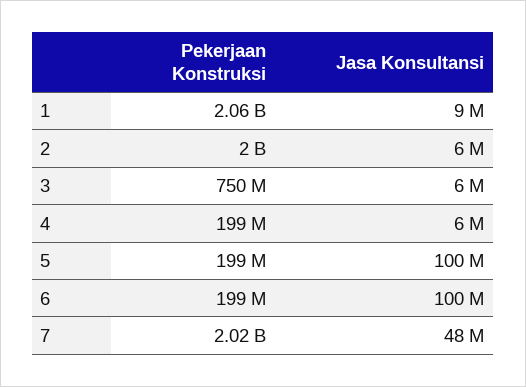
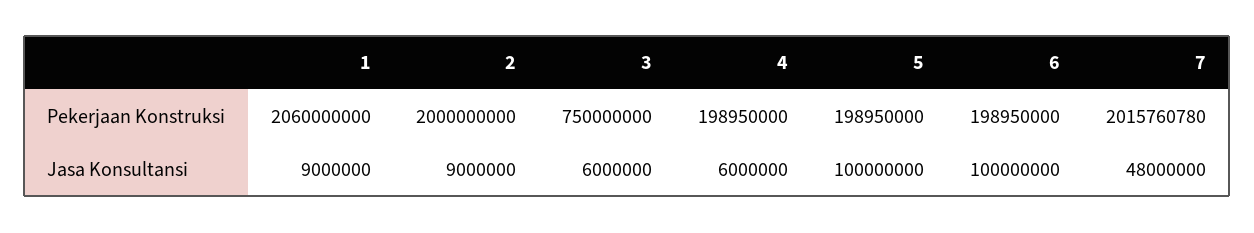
  {
    "Pekerjaan Konstruksi": {
      "1": 2060000000,
      "2": 2000000000,
      "3": 750000000,
      "4": 198950000,
      "5": 198950000,
      "6": 198950000,
      "7": 2015760780
    },
    "Jasa Konsultansi": {
      "1": 9000000,
-     "2": 6000000,
+     "2": 9000000,
      "3": 6000000,
      "4": 6000000,
      "5": 100000000,
      "6": 100000000,
      "7": 48000000
    }
  }

